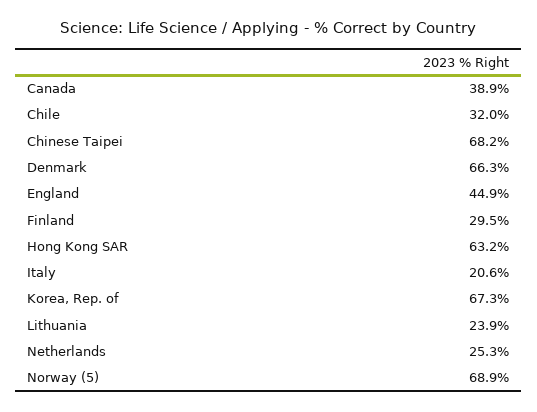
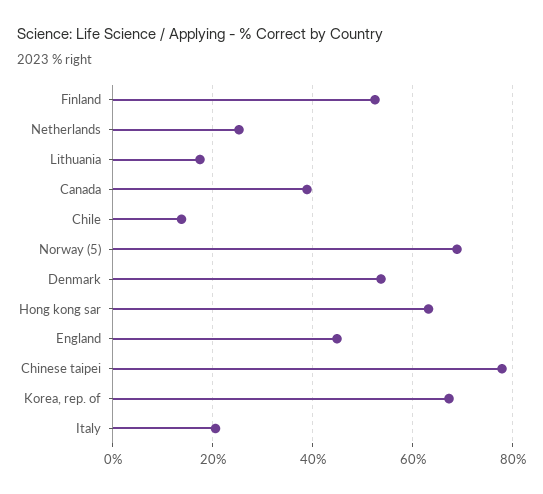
  {
    "Canada": 38.9,
-   "Chile": 32,
+   "Chile": 14,
-   "Chinese Taipei": 68.2,
+   "Chinese Taipei": 78,
-   "Denmark": 66.3,
+   "Denmark": 54,
    "England": 44.9,
-   "Finland": 29.5,
+   "Finland": 52,
    "Hong Kong SAR": 63.2,
    "Italy": 20.6,
    "Korea, Rep. of": 67.3,
-   "Lithuania": 23.9,
+   "Lithuania": 18,
    "Netherlands": 25.3,
    "Norway (5)": 68.9
  }

